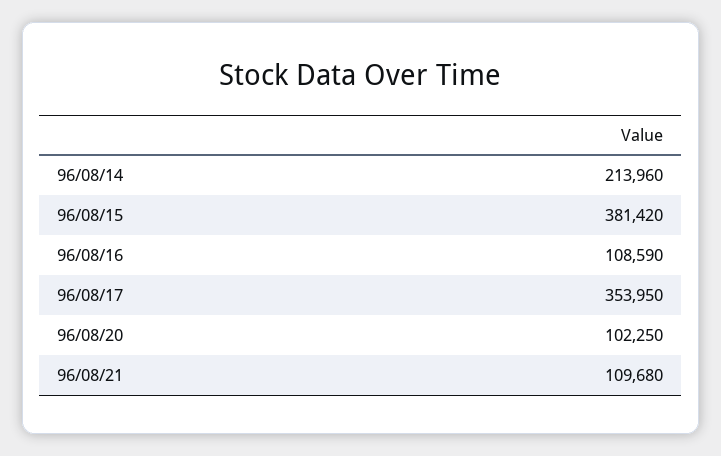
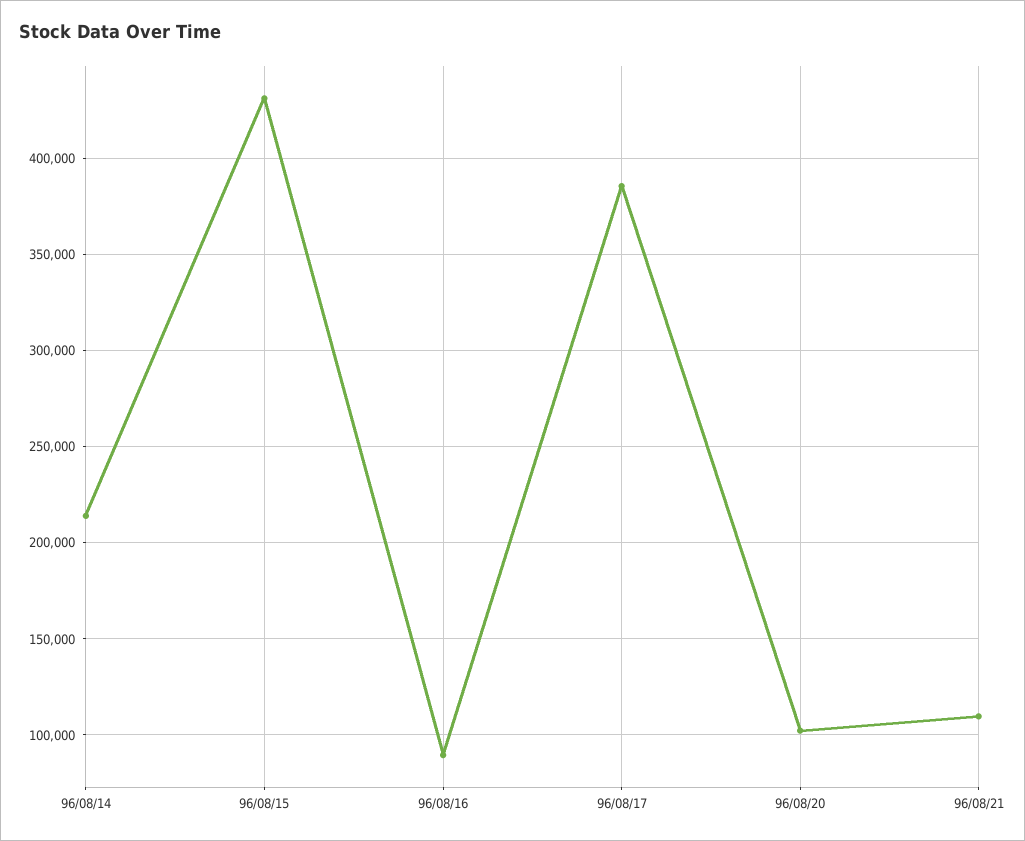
  {
    "96/08/14": 213960,
-   "96/08/15": 381420,
+   "96/08/15": 430000,
-   "96/08/16": 108590,
+   "96/08/16": 90000,
-   "96/08/17": 353950,
+   "96/08/17": 385000,
    "96/08/20": 102250,
    "96/08/21": 109680
  }

